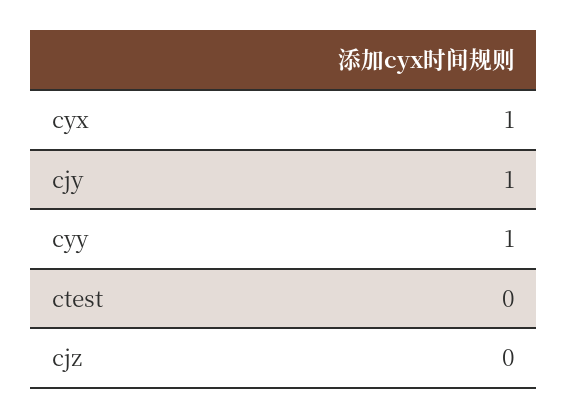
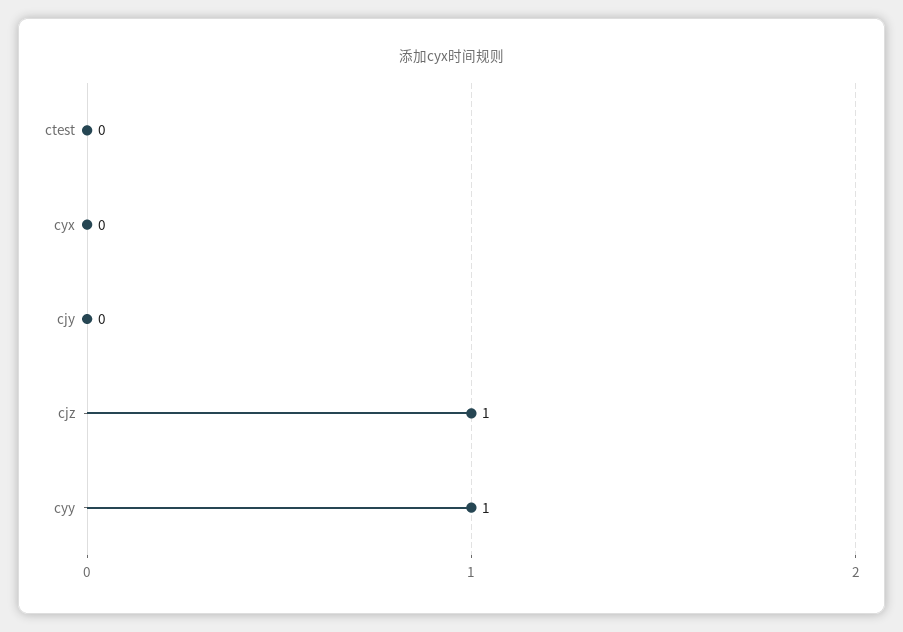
  {
-   "cyx": 1,
+   "cyx": 0,
-   "cjy": 1,
+   "cjy": 0,
    "cyy": 1,
    "ctest": 0,
-   "cjz": 0
+   "cjz": 1
  }

